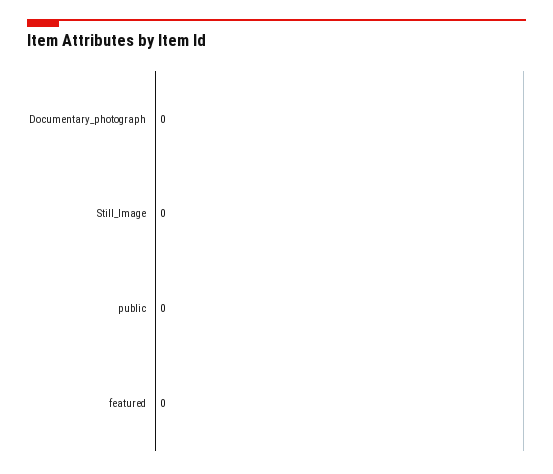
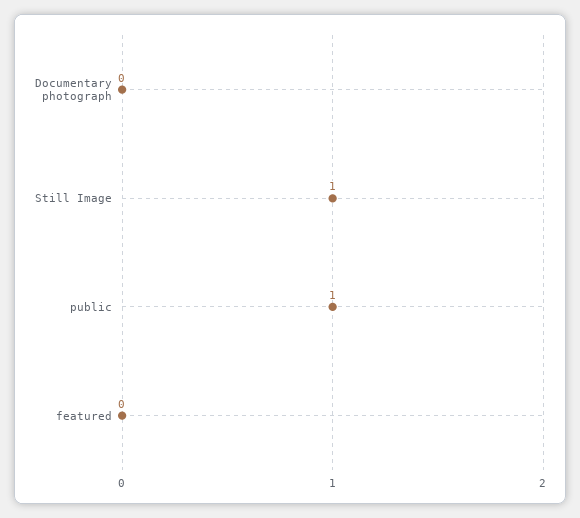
  {
    "Documentary_photograph": 0,
-   "Still_Image": 0,
+   "Still_Image": 1,
-   "public": 0,
+   "public": 1,
    "featured": 0
  }

